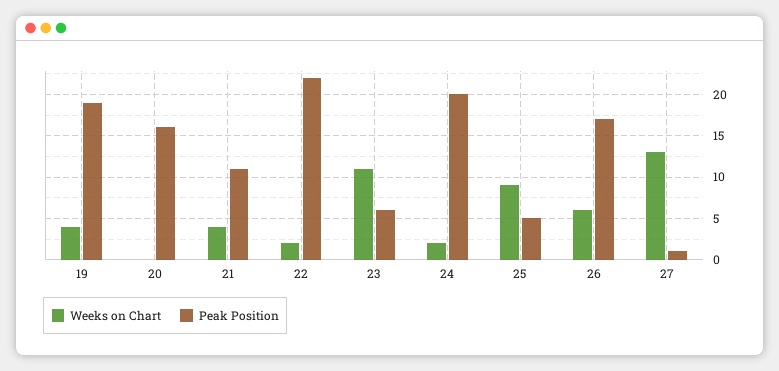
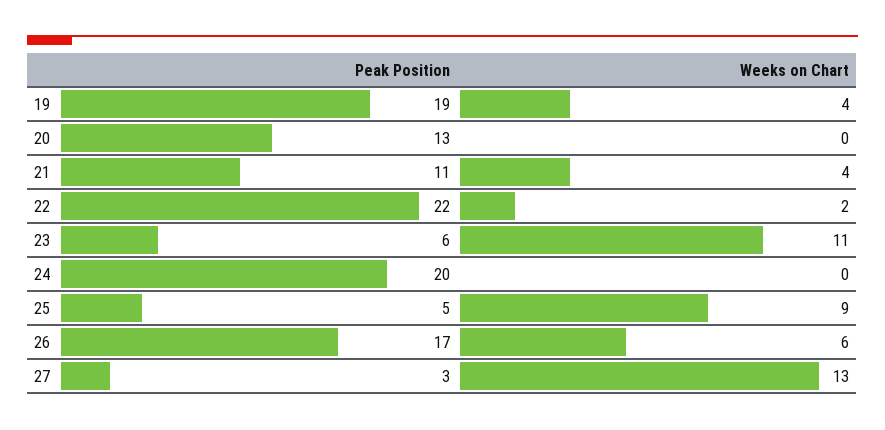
  {
    "Weeks on Chart": {
      "19": 4,
      "20": 0,
      "21": 4,
      "22": 2,
      "23": 11,
-     "24": 2,
+     "24": 0,
      "25": 9,
      "26": 6,
      "27": 13
    },
    "Peak Position": {
      "19": 19,
-     "20": 16,
+     "20": 13,
      "21": 11,
      "22": 22,
      "23": 6,
      "24": 20,
      "25": 5,
      "26": 17,
-     "27": 1
+     "27": 3
    }
  }

